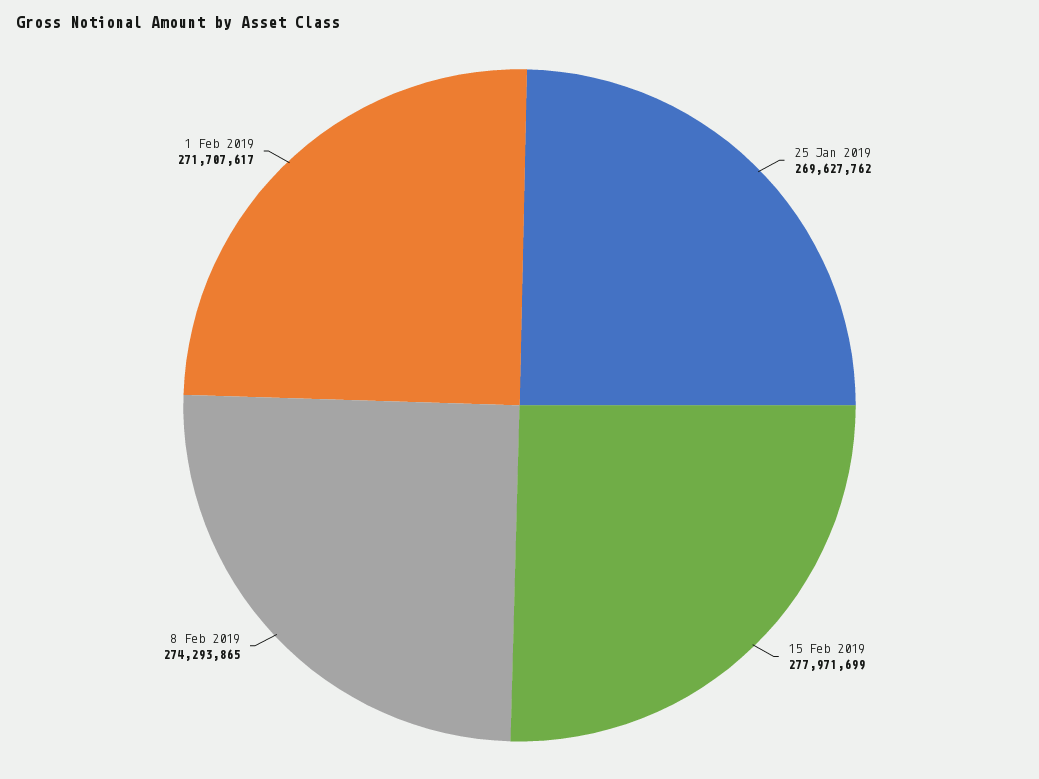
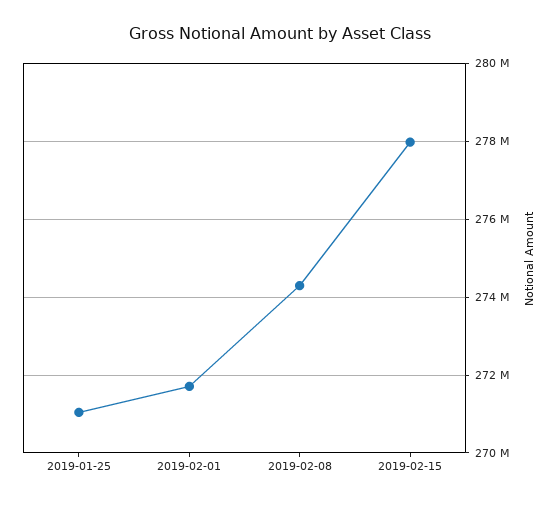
  {
-   "25 Jan 2019": 269627762,
+   "25 Jan 2019": 271000000,
    "15 Feb 2019": 277971699,
    "8 Feb 2019": 274293865,
    "1 Feb 2019": 271707617
  }

